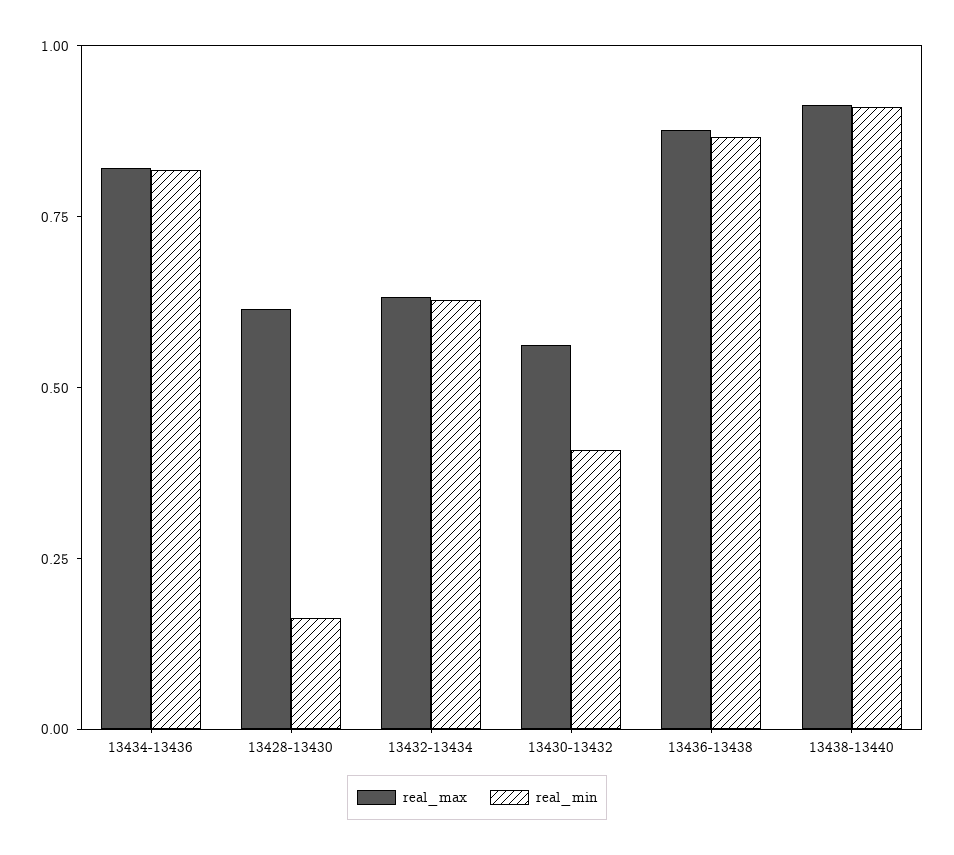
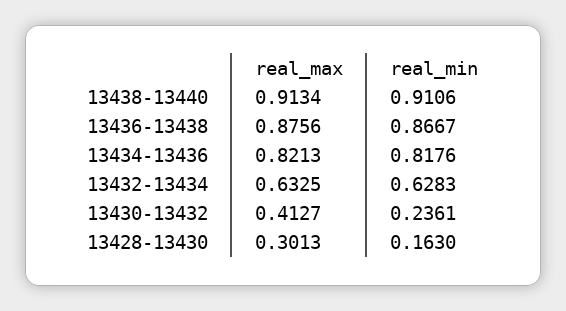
  {
    "real_max": {
      "13434-13436": 0.8213,
-     "13428-13430": 0.6,
+     "13428-13430": 0.3013,
      "13432-13434": 0.6325,
-     "13430-13432": 0.55,
+     "13430-13432": 0.4127,
      "13436-13438": 0.8756,
      "13438-13440": 0.9134
    },
    "real_min": {
      "13434-13436": 0.8176,
      "13428-13430": 0.163,
      "13432-13434": 0.6283,
-     "13430-13432": 0.4,
+     "13430-13432": 0.2361,
      "13436-13438": 0.8667,
      "13438-13440": 0.9106
    }
  }

